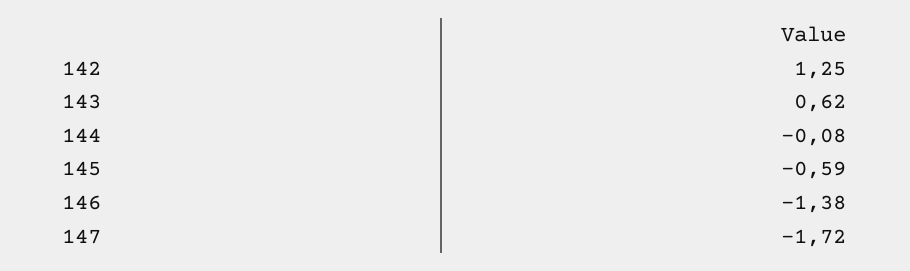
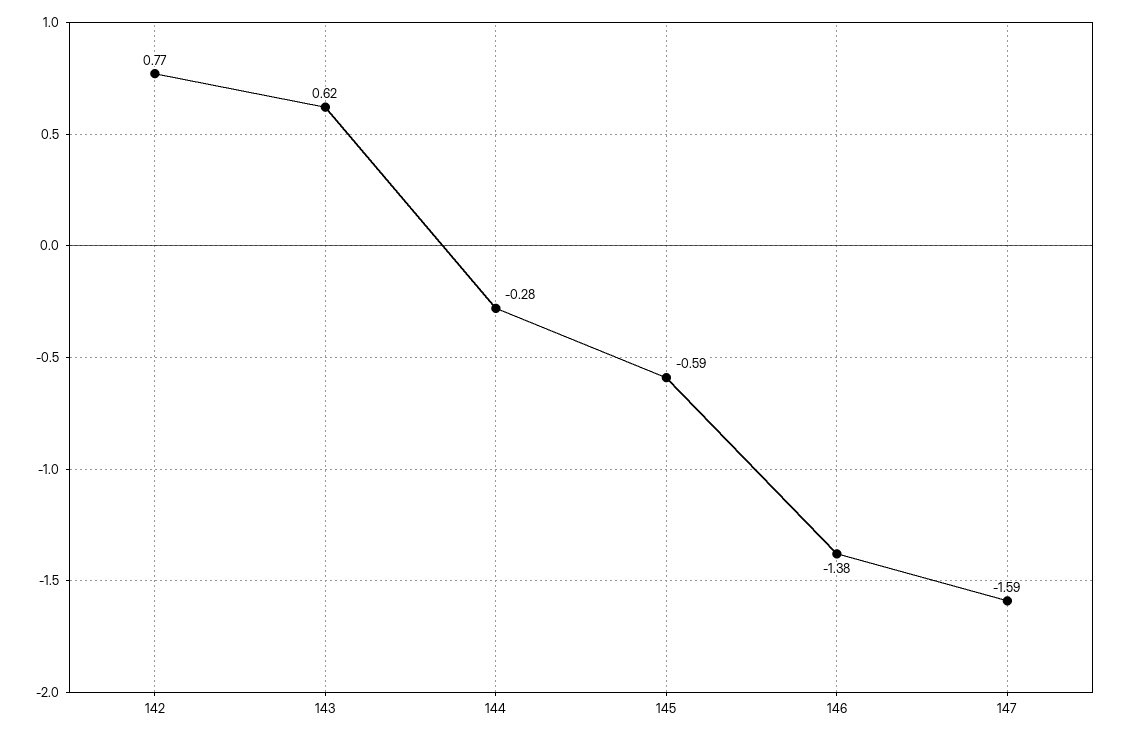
  {
-   "142": 1.25,
+   "142": 0.77,
    "143": 0.62,
-   "144": -0.08,
+   "144": -0.28,
    "145": -0.59,
    "146": -1.38,
-   "147": -1.72
+   "147": -1.59
  }

